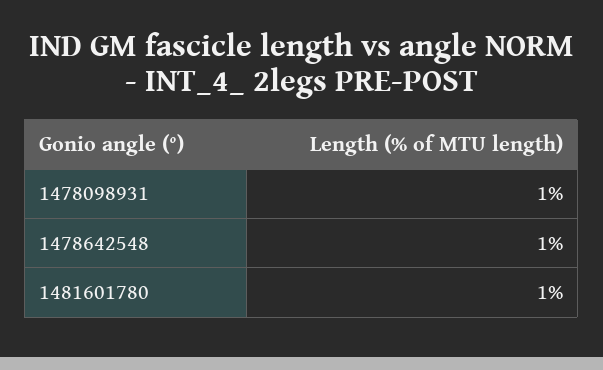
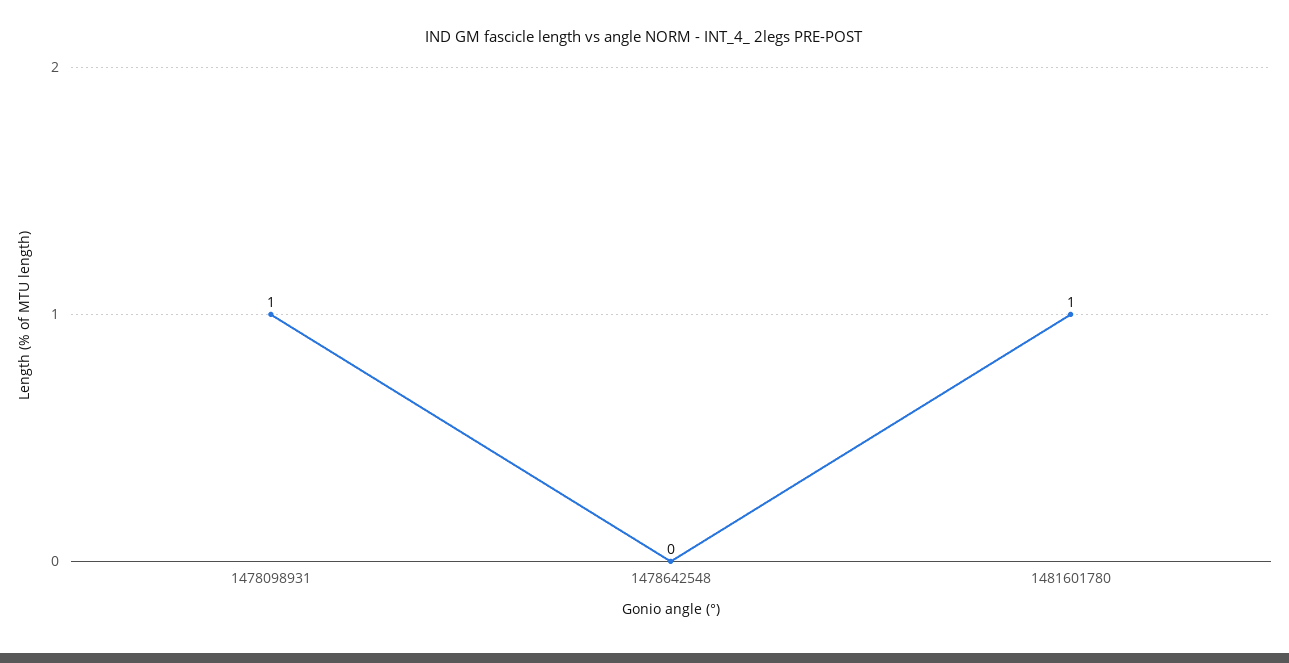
  {
    "1478098931": 1,
-   "1478642548": 1,
+   "1478642548": 0,
    "1481601780": 1
  }

